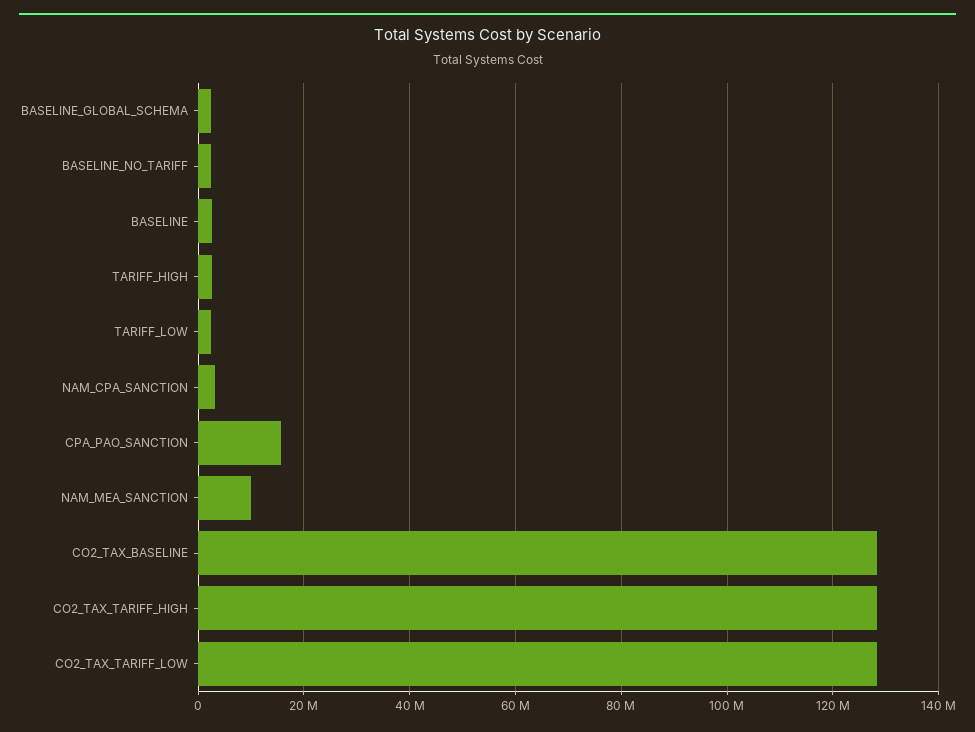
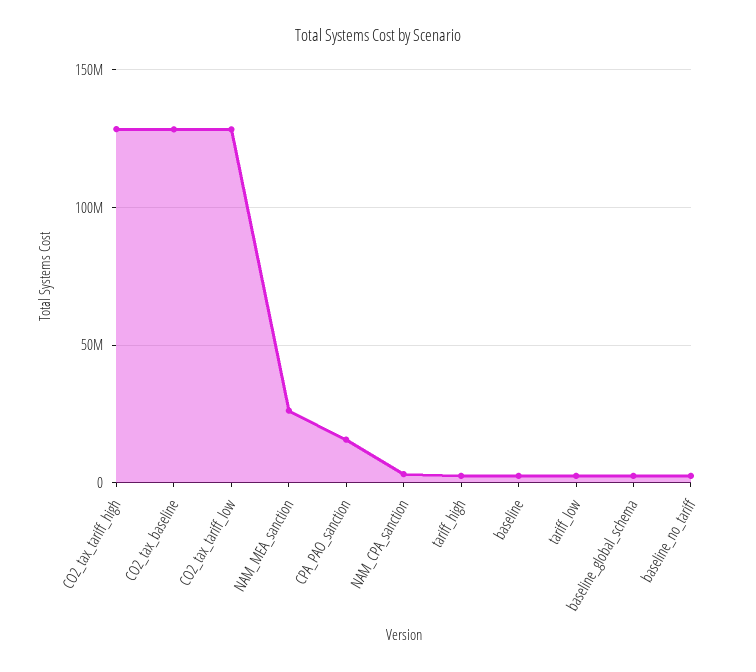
  {
    "BASELINE_GLOBAL_SCHEMA": 2000000,
    "BASELINE_NO_TARIFF": 2000000,
    "BASELINE": 2000000,
    "TARIFF_HIGH": 2000000,
    "TARIFF_LOW": 2000000,
    "NAM_CPA_SANCTION": 4000000,
    "CPA_PAO_SANCTION": 16000000,
-   "NAM_MEA_SANCTION": 10000000,
+   "NAM_MEA_SANCTION": 25000000,
    "CO2_TAX_BASELINE": 128000000,
    "CO2_TAX_TARIFF_HIGH": 128000000,
    "CO2_TAX_TARIFF_LOW": 128000000
  }

